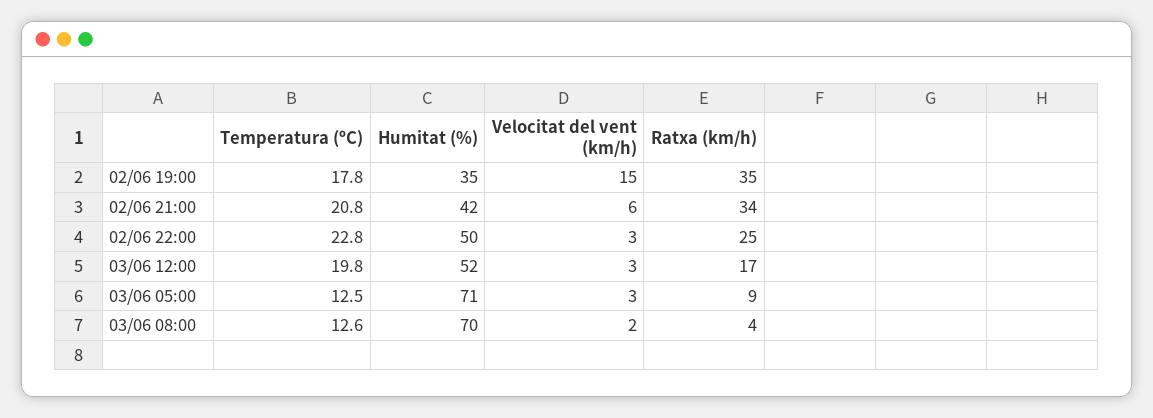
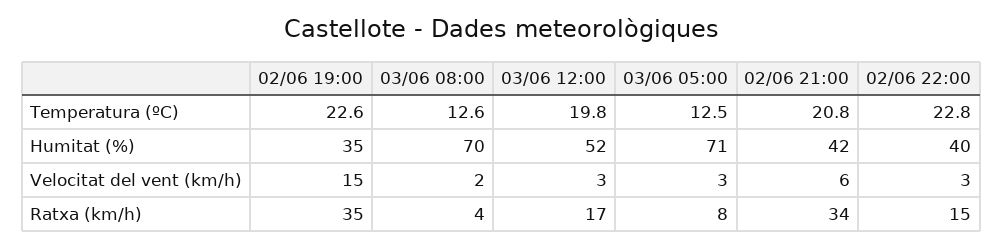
  {
    "Temperatura (ºC)": {
-     "02/06 19:00": 17.8,
+     "02/06 19:00": 22.6,
      "02/06 21:00": 20.8,
      "02/06 22:00": 22.8,
      "03/06 12:00": 19.8,
      "03/06 05:00": 12.5,
      "03/06 08:00": 12.6
    },
    "Humitat (%)": {
      "02/06 19:00": 35,
      "02/06 21:00": 42,
-     "02/06 22:00": 50,
+     "02/06 22:00": 40,
      "03/06 12:00": 52,
      "03/06 05:00": 71,
      "03/06 08:00": 70
    },
    "Velocitat del vent (km/h)": {
      "02/06 19:00": 15,
      "02/06 21:00": 6,
      "02/06 22:00": 3,
      "03/06 12:00": 3,
      "03/06 05:00": 3,
      "03/06 08:00": 2
    },
    "Ratxa (km/h)": {
      "02/06 19:00": 35,
      "02/06 21:00": 34,
-     "02/06 22:00": 25,
+     "02/06 22:00": 15,
      "03/06 12:00": 17,
-     "03/06 05:00": 9,
+     "03/06 05:00": 8,
      "03/06 08:00": 4
    }
  }

